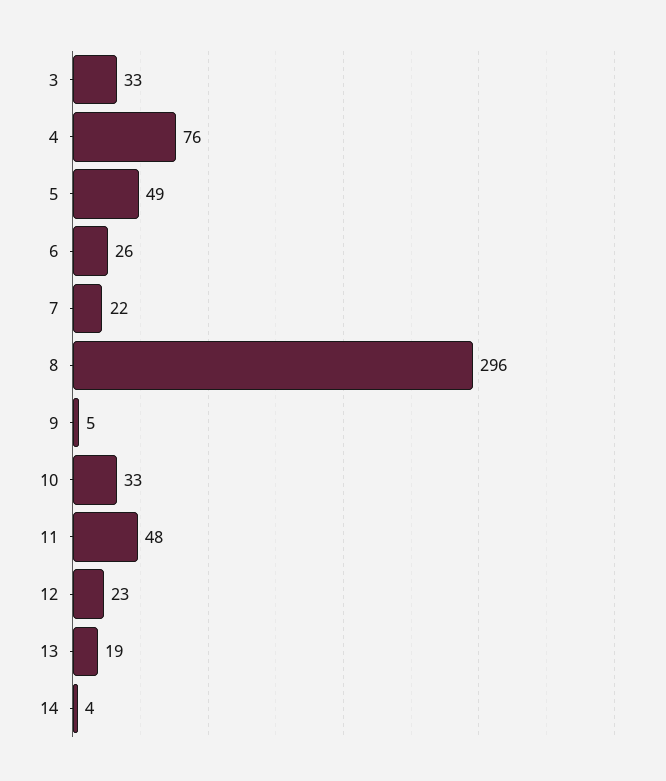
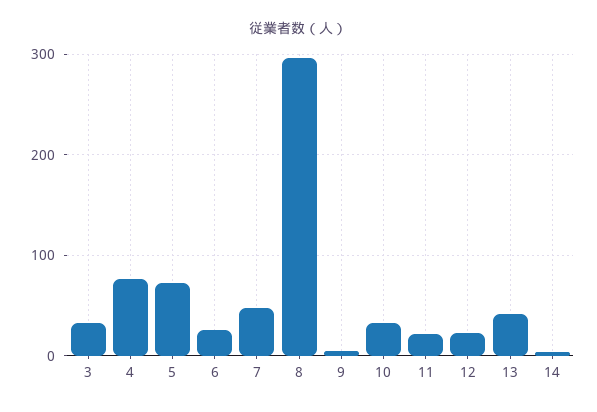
  {
    "3": 33,
    "4": 76,
-   "5": 49,
+   "5": 70,
    "6": 26,
-   "7": 22,
+   "7": 50,
    "8": 296,
    "9": 5,
    "10": 33,
-   "11": 48,
+   "11": 20,
    "12": 23,
-   "13": 19,
+   "13": 40,
    "14": 4
  }

